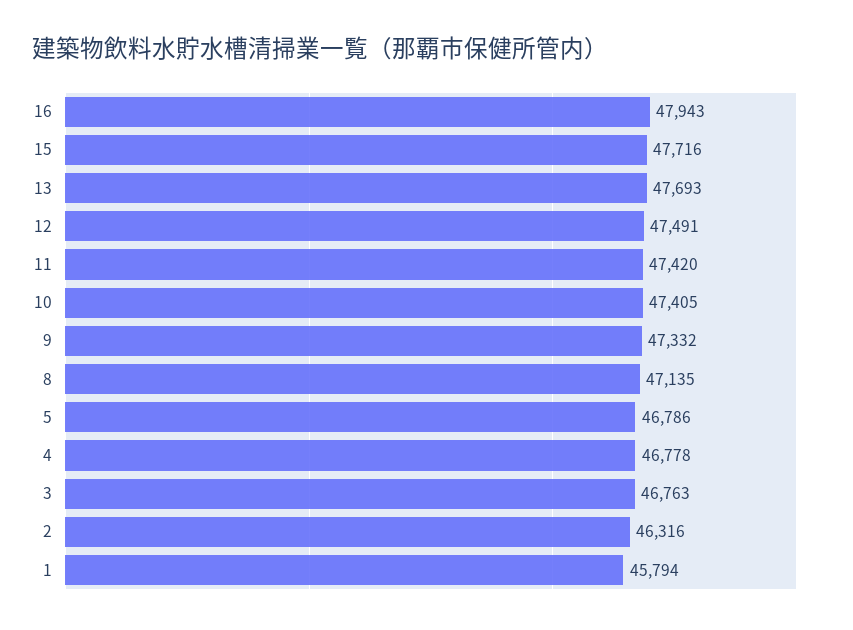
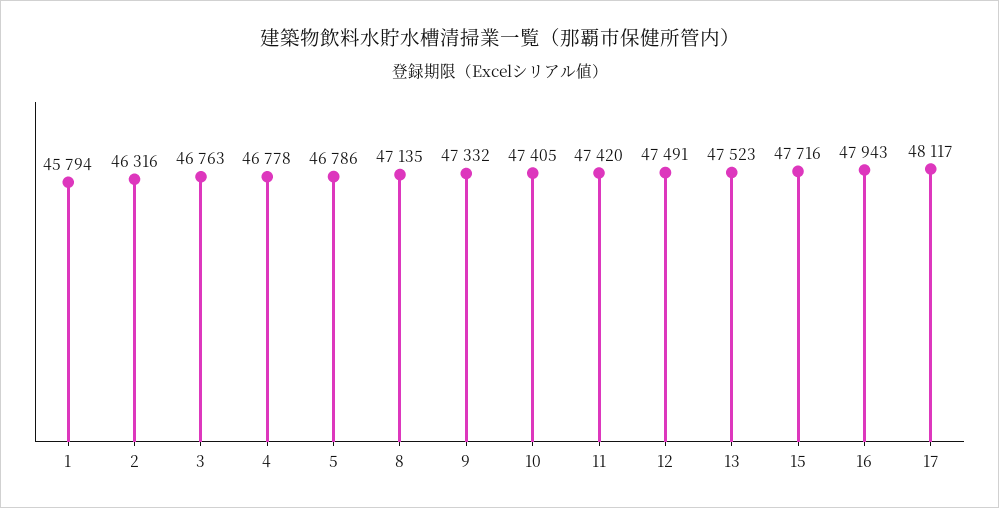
  {
    "16": 47943,
    "15": 47716,
-   "13": 47693,
+   "13": 47523,
    "12": 47491,
    "11": 47420,
    "10": 47405,
    "9": 47332,
    "8": 47135,
    "5": 46786,
    "4": 46778,
    "3": 46763,
    "2": 46316,
-   "1": 45794
+   "1": 45794,
+   "17": 48117
  }

